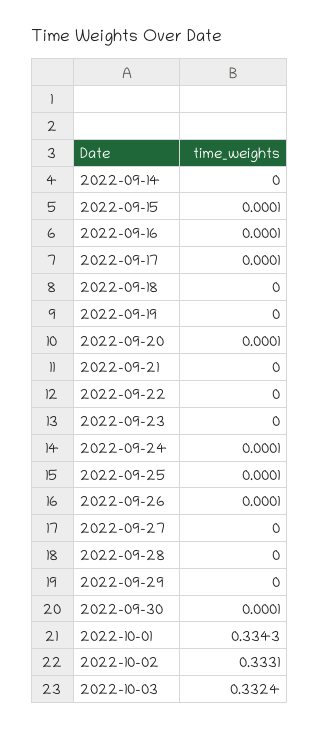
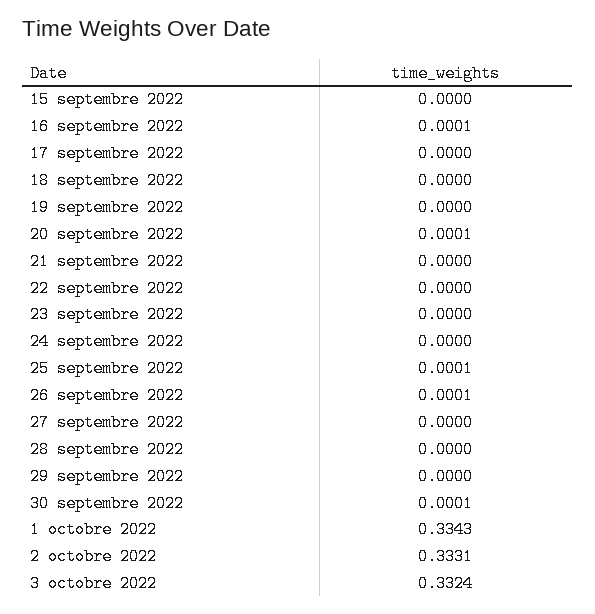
  {
-   "2022-09-14": 0,
-   "2022-09-15": 0.0001,
+   "2022-09-15": 0,
    "2022-09-16": 0.0001,
-   "2022-09-17": 0.0001,
+   "2022-09-17": 0,
    "2022-09-18": 0,
    "2022-09-19": 0,
    "2022-09-20": 0.0001,
    "2022-09-21": 0,
    "2022-09-22": 0,
    "2022-09-23": 0,
-   "2022-09-24": 0.0001,
+   "2022-09-24": 0,
    "2022-09-25": 0.0001,
    "2022-09-26": 0.0001,
    "2022-09-27": 0,
    "2022-09-28": 0,
    "2022-09-29": 0,
    "2022-09-30": 0.0001,
    "2022-10-01": 0.3343,
    "2022-10-02": 0.3331,
    "2022-10-03": 0.3324
  }

